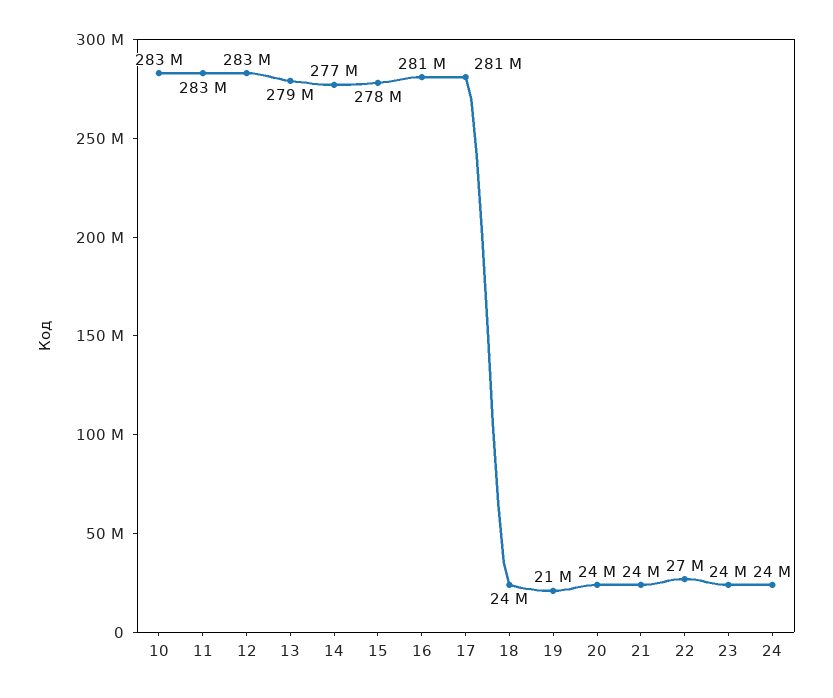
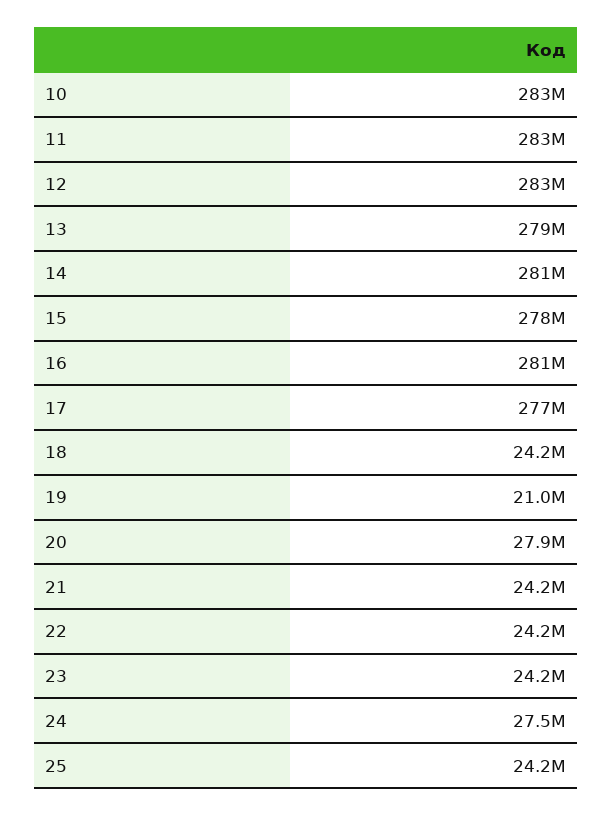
  {
    "10": 283000000,
    "11": 283000000,
    "12": 283000000,
    "13": 279000000,
-   "14": 277000000,
+   "14": 281000000,
    "15": 278000000,
    "16": 281000000,
-   "17": 281000000,
+   "17": 277000000,
    "18": 24200000,
    "19": 21000000,
-   "20": 24000000,
+   "20": 27900000,
    "21": 24200000,
-   "22": 27000000,
+   "22": 24200000,
    "23": 24200000,
-   "24": 24000000
+   "24": 27500000,
+   "25": 24200000
  }

